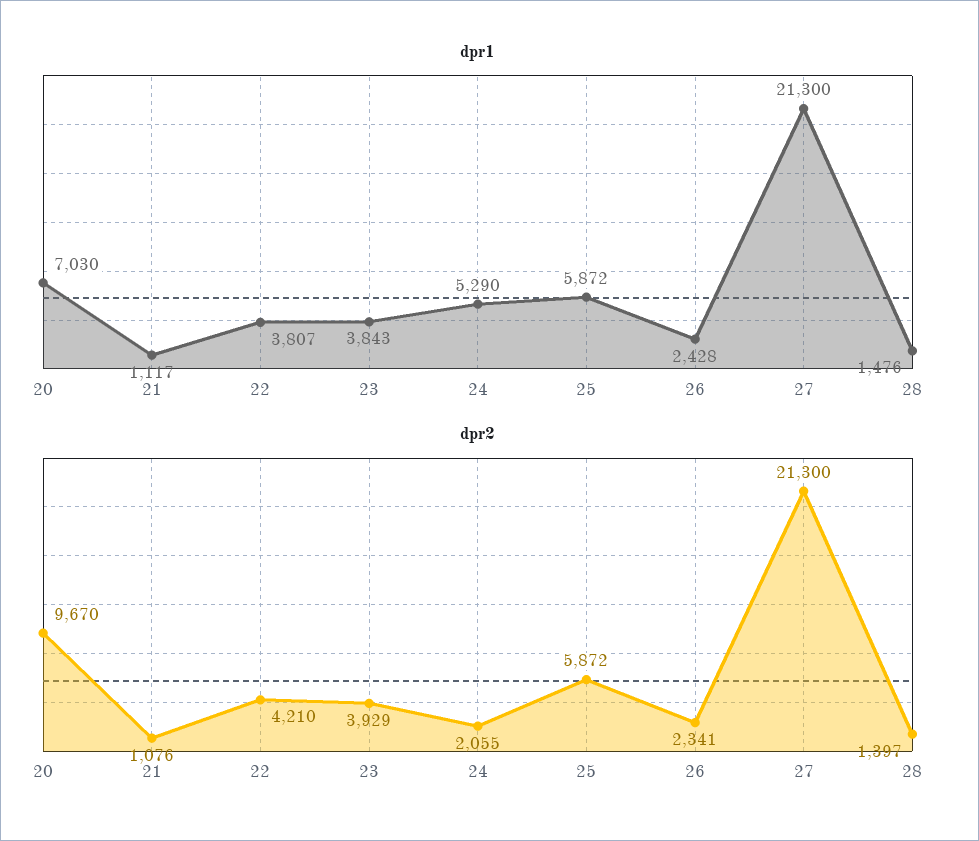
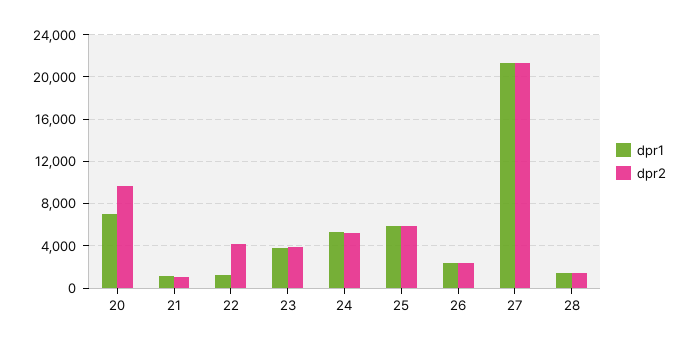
  {
    "dpr1": {
      "20": 7030,
      "21": 1117,
-     "22": 3807,
+     "22": 1000,
      "23": 3843,
      "24": 5290,
      "25": 5872,
      "26": 2428,
      "27": 21300,
      "28": 1476
    },
    "dpr2": {
      "20": 9670,
      "21": 1076,
      "22": 4210,
      "23": 3929,
-     "24": 2055,
+     "24": 5000,
      "25": 5872,
      "26": 2341,
      "27": 21300,
      "28": 1397
    }
  }

